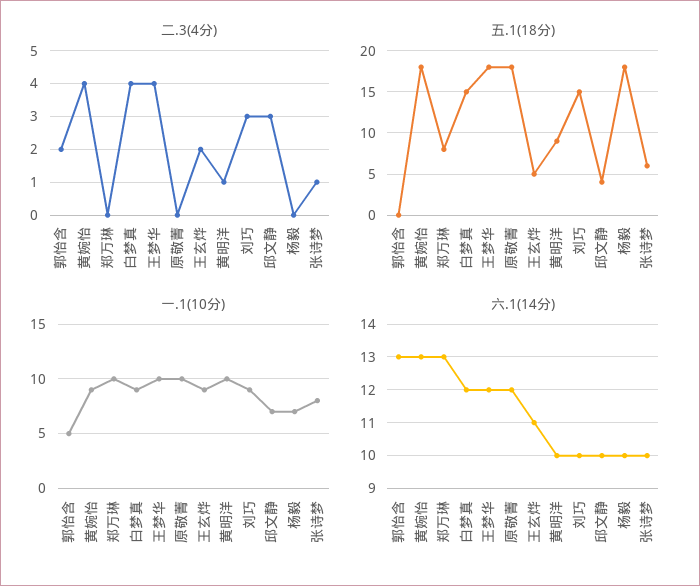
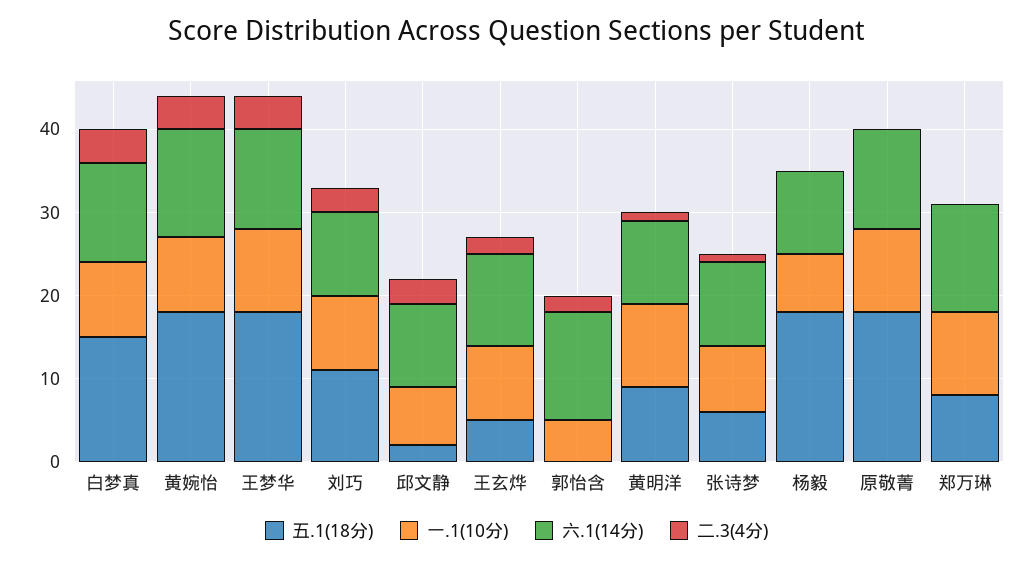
  {
    "二.3(4分)": {
      "郭怡含": 2,
      "黄婉怡": 4,
      "郑万琳": 0,
      "白梦真": 4,
      "王梦华": 4,
      "原敬菁": 0,
      "王玄烨": 2,
      "黄明洋": 1,
      "刘巧": 3,
      "邱文静": 3,
      "杨毅": 0,
      "张诗梦": 1
    },
    "五.1(18分)": {
      "郭怡含": 0,
      "黄婉怡": 18,
      "郑万琳": 8,
      "白梦真": 15,
      "王梦华": 18,
      "原敬菁": 18,
      "王玄烨": 5,
      "黄明洋": 9,
-     "刘巧": 15,
+     "刘巧": 11,
-     "邱文静": 4,
+     "邱文静": 2,
      "杨毅": 18,
      "张诗梦": 6
    },
    "一.1(10分)": {
      "郭怡含": 5,
      "黄婉怡": 9,
      "郑万琳": 10,
      "白梦真": 9,
      "王梦华": 10,
      "原敬菁": 10,
      "王玄烨": 9,
      "黄明洋": 10,
      "刘巧": 9,
      "邱文静": 7,
      "杨毅": 7,
      "张诗梦": 8
    },
    "六.1(14分)": {
      "郭怡含": 13,
      "黄婉怡": 13,
      "郑万琳": 13,
      "白梦真": 12,
      "王梦华": 12,
      "原敬菁": 12,
      "王玄烨": 11,
      "黄明洋": 10,
      "刘巧": 10,
      "邱文静": 10,
      "杨毅": 10,
      "张诗梦": 10
    }
  }

